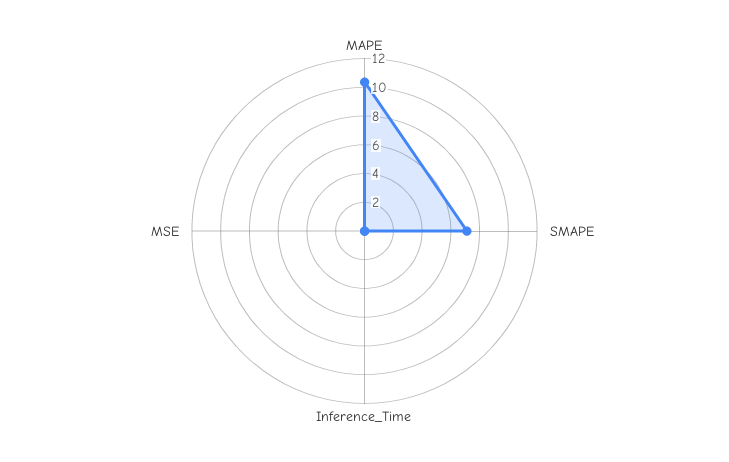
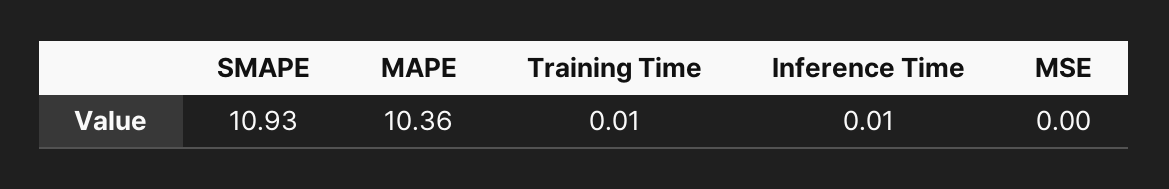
  {
    "MAPE": 10.36,
-   "SMAPE": 7,
+   "SMAPE": 10.93,
    "Inference_Time": 0.01,
-   "MSE": 0
+   "MSE": 0,
+   "Training Time": 0.01
  }

